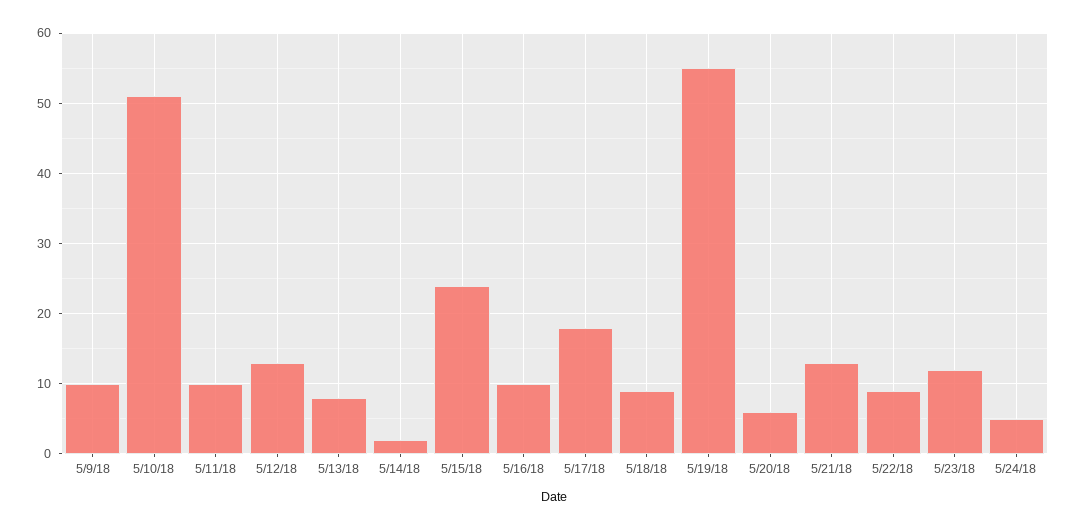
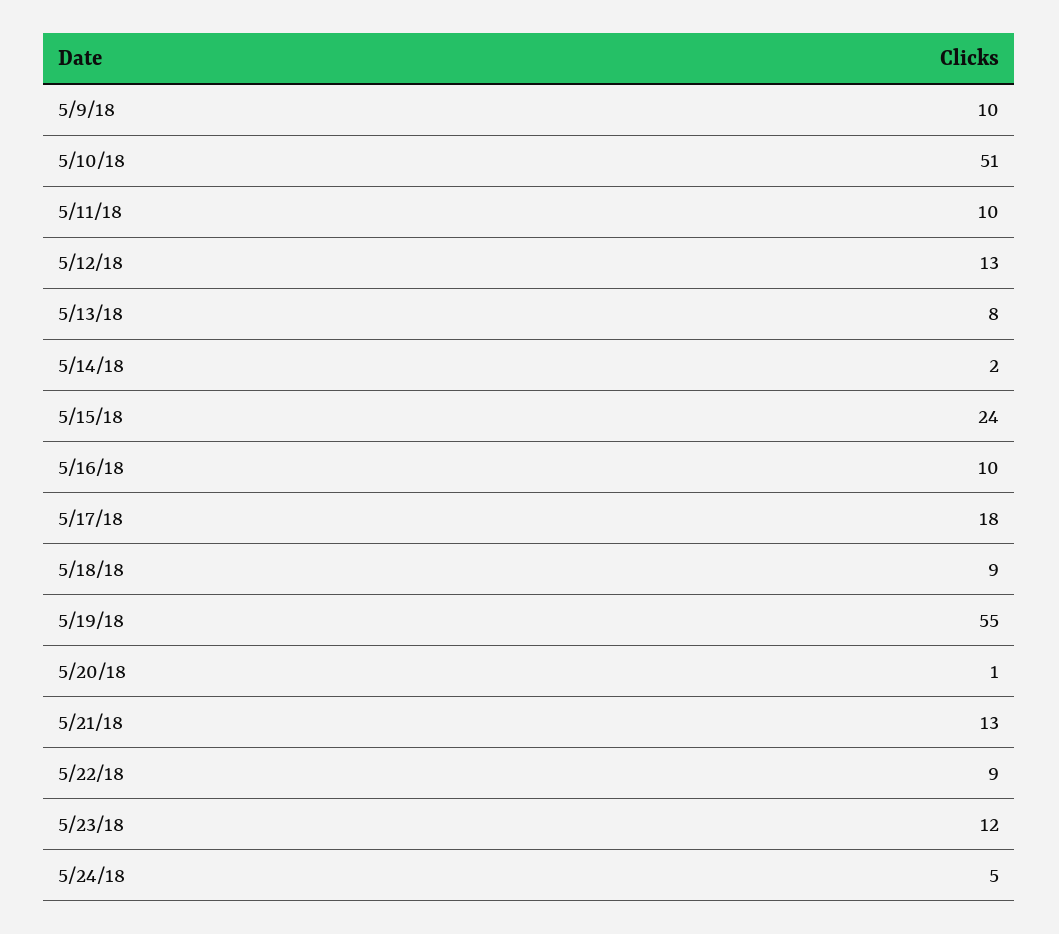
  {
    "5/9/18": 10,
    "5/10/18": 51,
    "5/11/18": 10,
    "5/12/18": 13,
    "5/13/18": 8,
    "5/14/18": 2,
    "5/15/18": 24,
    "5/16/18": 10,
    "5/17/18": 18,
    "5/18/18": 9,
    "5/19/18": 55,
-   "5/20/18": 6,
+   "5/20/18": 1,
    "5/21/18": 13,
    "5/22/18": 9,
    "5/23/18": 12,
    "5/24/18": 5
  }

